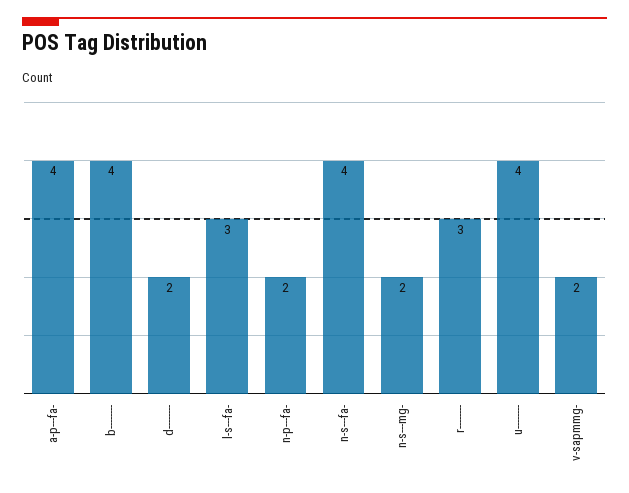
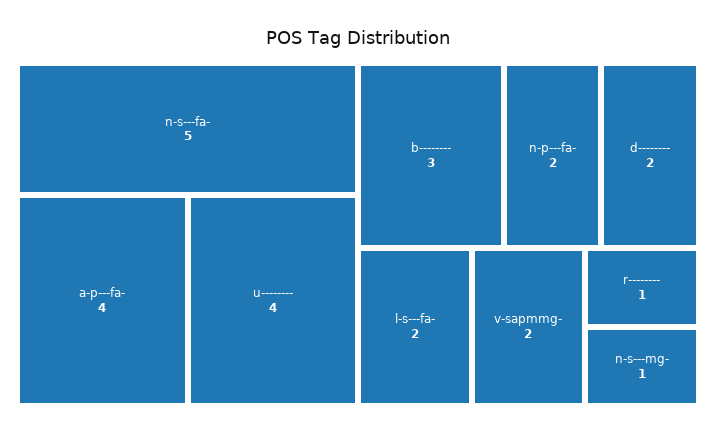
  {
    "a-p---fa-": 4,
-   "b--------": 4,
+   "b--------": 3,
    "d--------": 2,
-   "l-s---fa-": 3,
+   "l-s---fa-": 2,
    "n-p---fa-": 2,
-   "n-s---fa-": 4,
+   "n-s---fa-": 5,
-   "n-s---mg-": 2,
+   "n-s---mg-": 1,
-   "r--------": 3,
+   "r--------": 1,
    "u--------": 4,
    "v-sapmmg-": 2
  }

